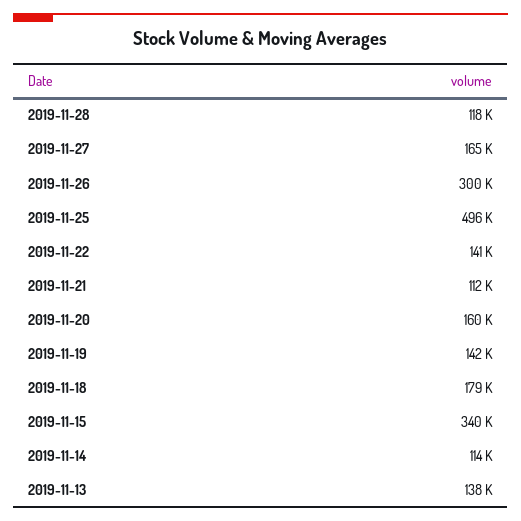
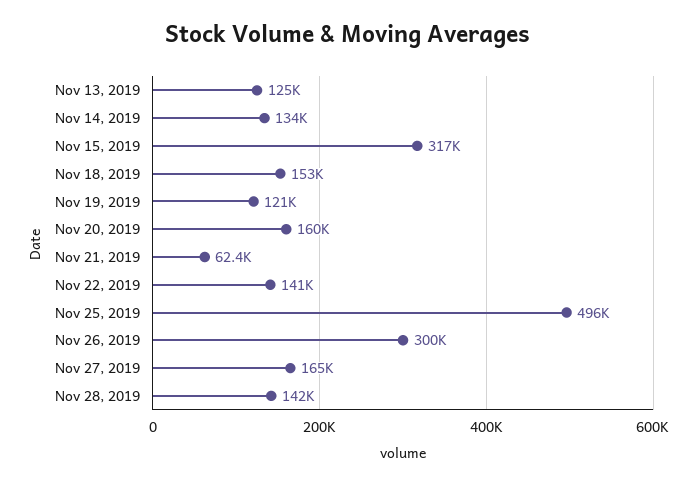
  {
-   "2019-11-28": 118000,
+   "2019-11-28": 142000,
    "2019-11-27": 165000,
    "2019-11-26": 300000,
    "2019-11-25": 496000,
    "2019-11-22": 141000,
-   "2019-11-21": 112000,
+   "2019-11-21": 62400,
    "2019-11-20": 160000,
-   "2019-11-19": 142000,
+   "2019-11-19": 121000,
-   "2019-11-18": 179000,
+   "2019-11-18": 153000,
-   "2019-11-15": 340000,
+   "2019-11-15": 317000,
-   "2019-11-14": 114000,
+   "2019-11-14": 134000,
-   "2019-11-13": 138000
+   "2019-11-13": 125000
  }

